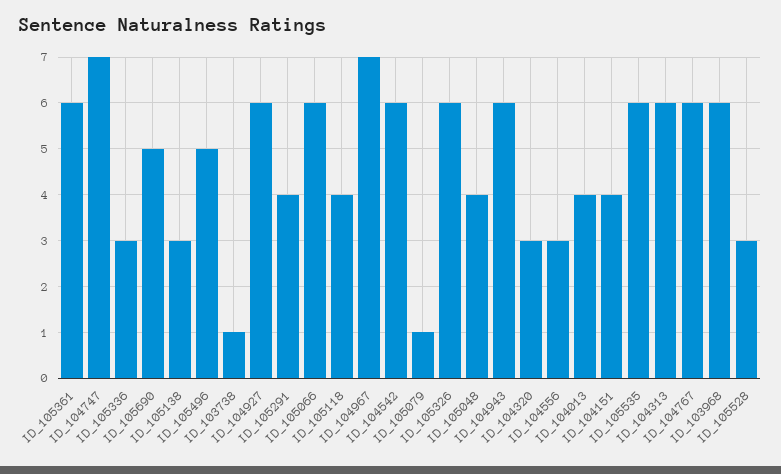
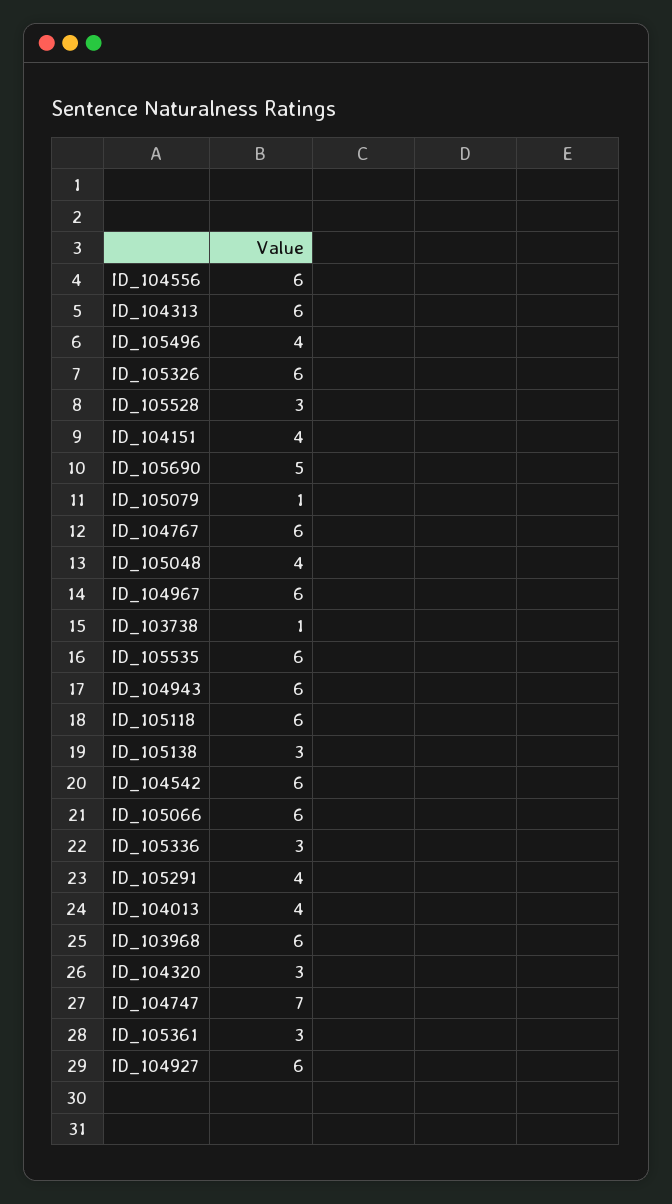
  {
-   "ID_105361": 6,
+   "ID_105361": 3,
    "ID_104747": 7,
    "ID_105336": 3,
    "ID_105690": 5,
    "ID_105138": 3,
-   "ID_105496": 5,
+   "ID_105496": 4,
    "ID_103738": 1,
    "ID_104927": 6,
    "ID_105291": 4,
    "ID_105066": 6,
-   "ID_105118": 4,
+   "ID_105118": 6,
-   "ID_104967": 7,
+   "ID_104967": 6,
    "ID_104542": 6,
    "ID_105079": 1,
    "ID_105326": 6,
    "ID_105048": 4,
    "ID_104943": 6,
    "ID_104320": 3,
-   "ID_104556": 3,
+   "ID_104556": 6,
    "ID_104013": 4,
    "ID_104151": 4,
    "ID_105535": 6,
    "ID_104313": 6,
    "ID_104767": 6,
    "ID_103968": 6,
    "ID_105528": 3
  }

